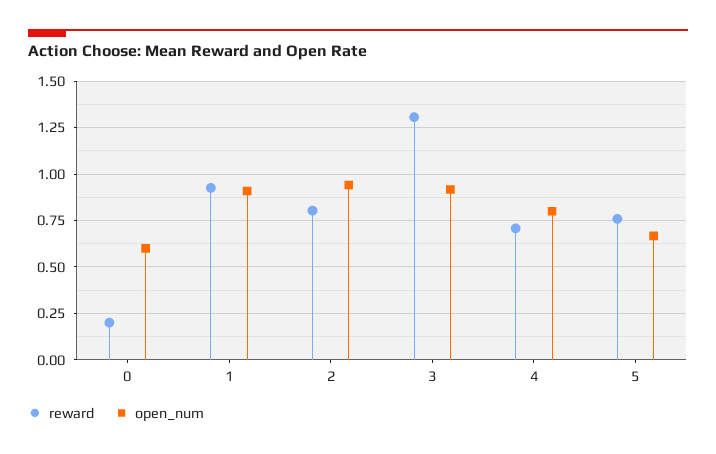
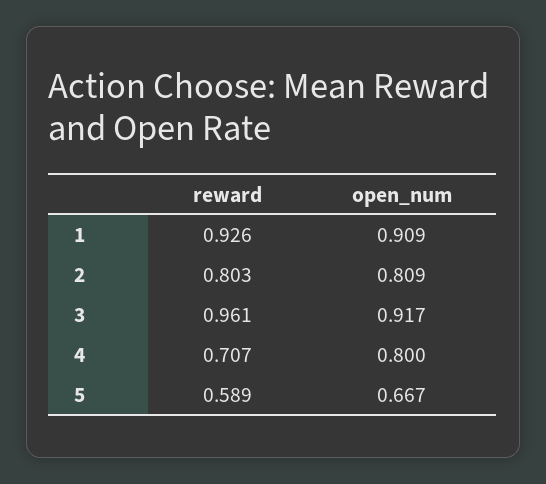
  {
    "reward": {
-     "0": 0.2,
      "1": 0.926,
      "2": 0.803,
-     "3": 1.3,
+     "3": 0.961,
      "4": 0.707,
-     "5": 0.75
+     "5": 0.589
    },
    "open_num": {
-     "0": 0.6,
      "1": 0.909,
-     "2": 0.95,
+     "2": 0.809,
      "3": 0.917,
      "4": 0.8,
      "5": 0.667
    }
  }

